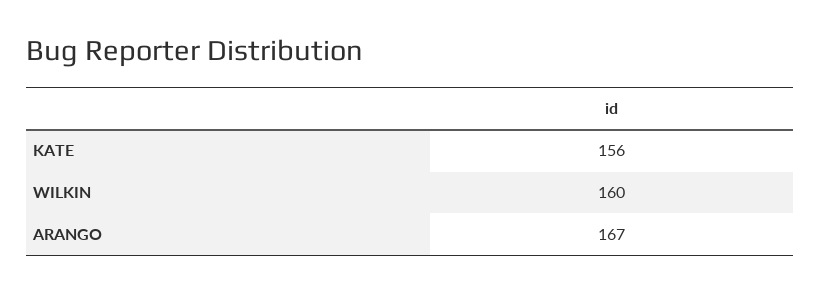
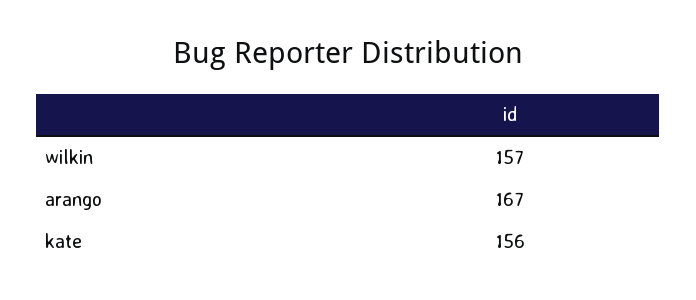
  {
    "KATE": 156,
-   "WILKIN": 160,
+   "WILKIN": 157,
    "ARANGO": 167
  }

